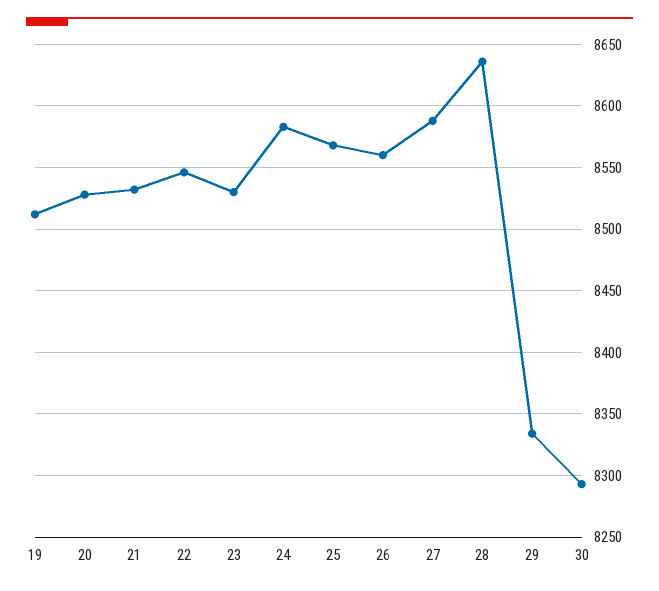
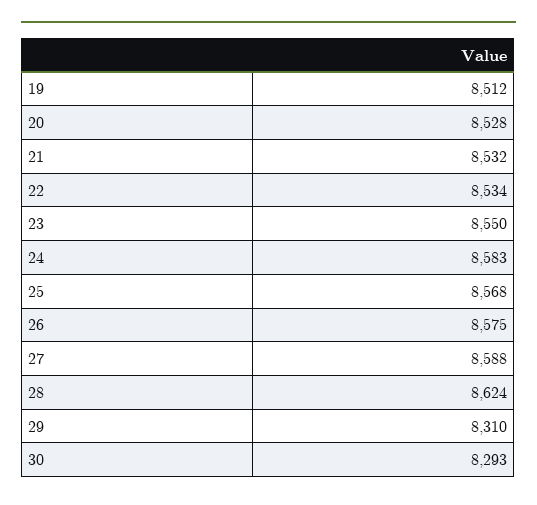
  {
    "19": 8512,
    "20": 8528,
    "21": 8532,
-   "22": 8545,
+   "22": 8534,
-   "23": 8530,
+   "23": 8550,
    "24": 8583,
    "25": 8568,
-   "26": 8560,
+   "26": 8575,
    "27": 8588,
-   "28": 8635,
+   "28": 8624,
-   "29": 8335,
+   "29": 8310,
    "30": 8293
  }

